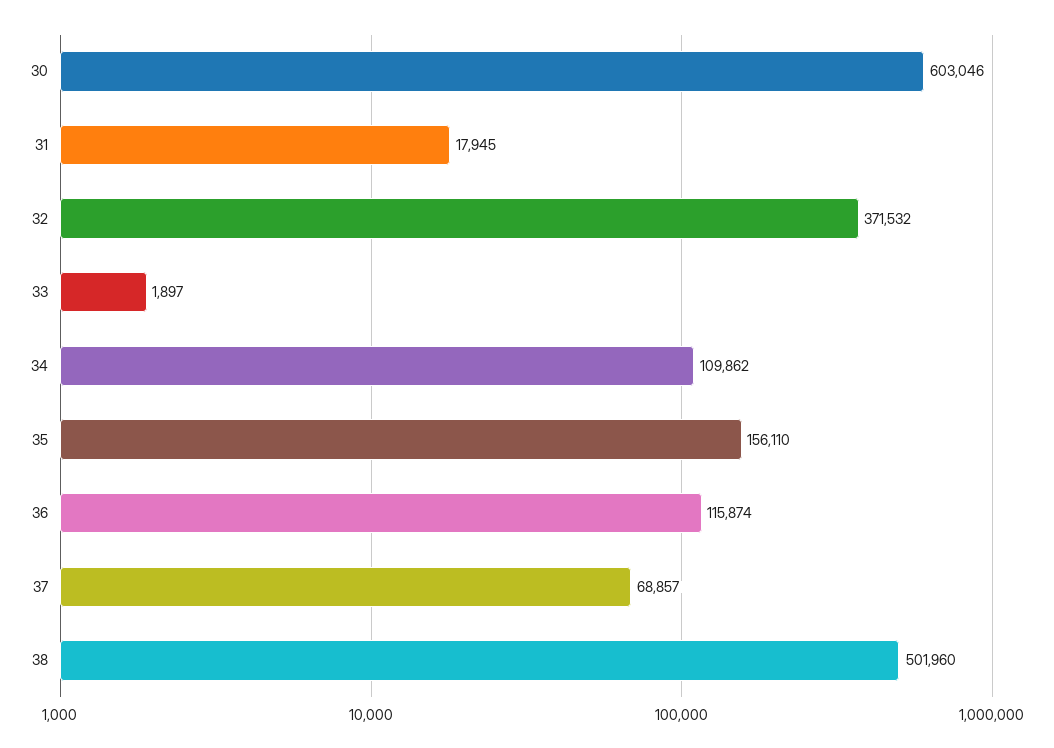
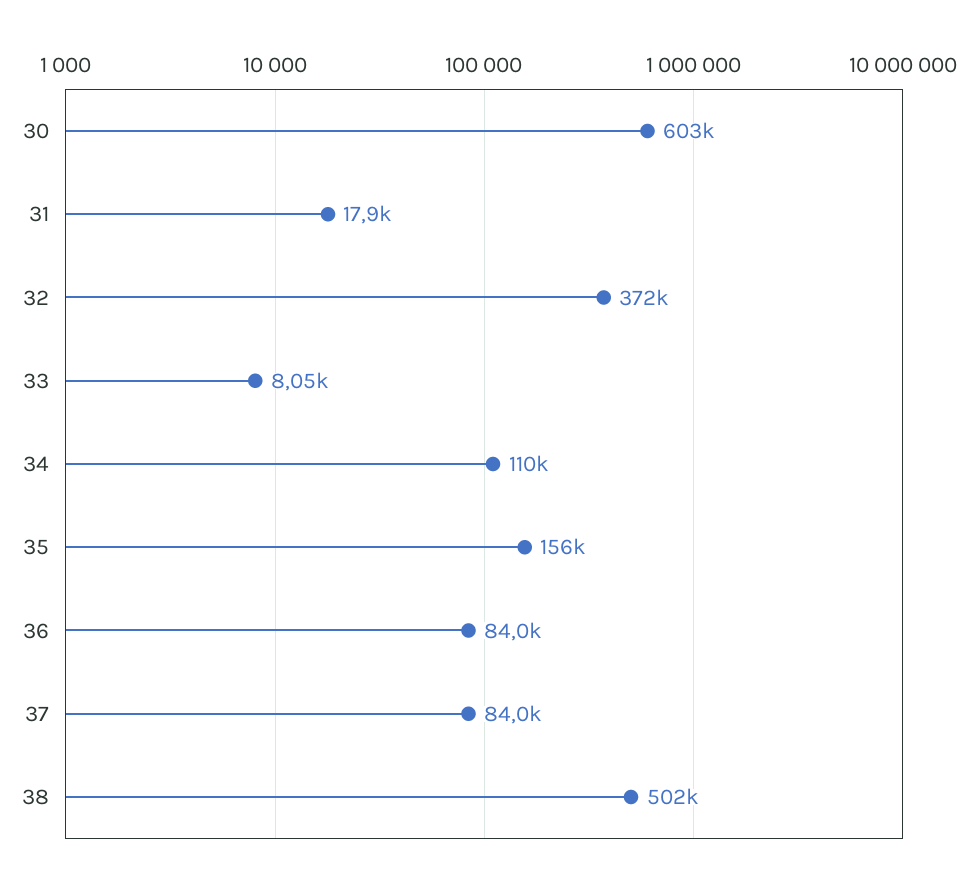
  {
    "30": 603046,
    "31": 17945,
    "32": 371532,
-   "33": 1897,
+   "33": 8050,
    "34": 109862,
    "35": 156110,
-   "36": 115874,
+   "36": 84000,
-   "37": 68857,
+   "37": 84000,
    "38": 501960
  }

